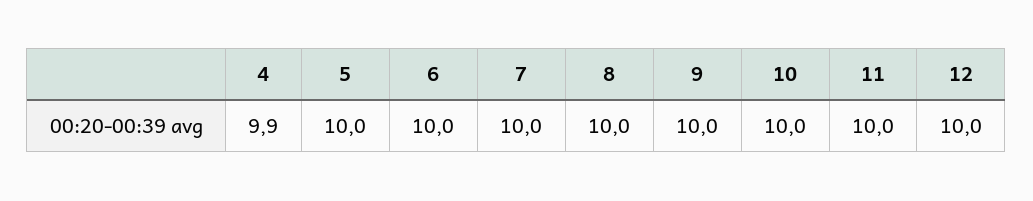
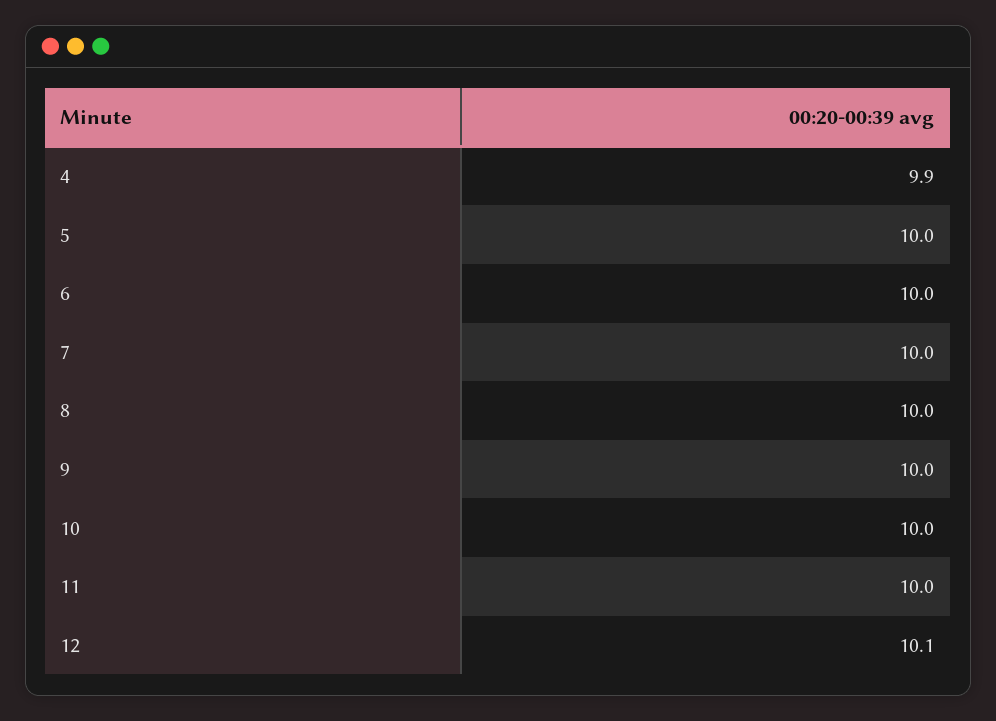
  {
    "4": 9.9,
    "5": 10,
    "6": 10,
    "7": 10,
    "8": 10,
    "9": 10,
    "10": 10,
    "11": 10,
-   "12": 10
+   "12": 10.1
  }

